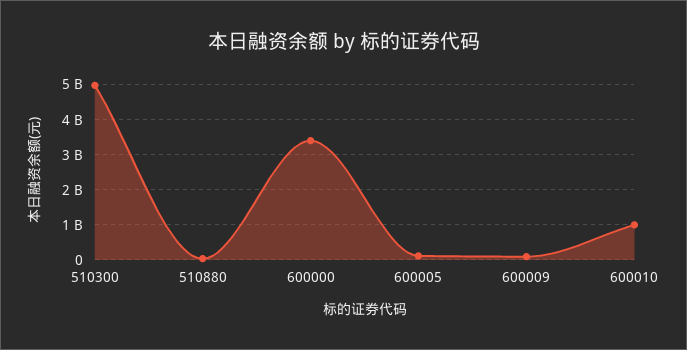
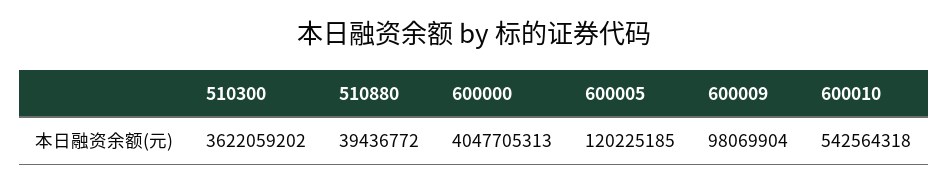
  {
-   "510300": 5000000000,
+   "510300": 3622059202,
    "510880": 39436772,
-   "600000": 3400000000,
+   "600000": 4047705313,
    "600005": 120225185,
    "600009": 98069904,
-   "600010": 1000000000
+   "600010": 542564318
  }

